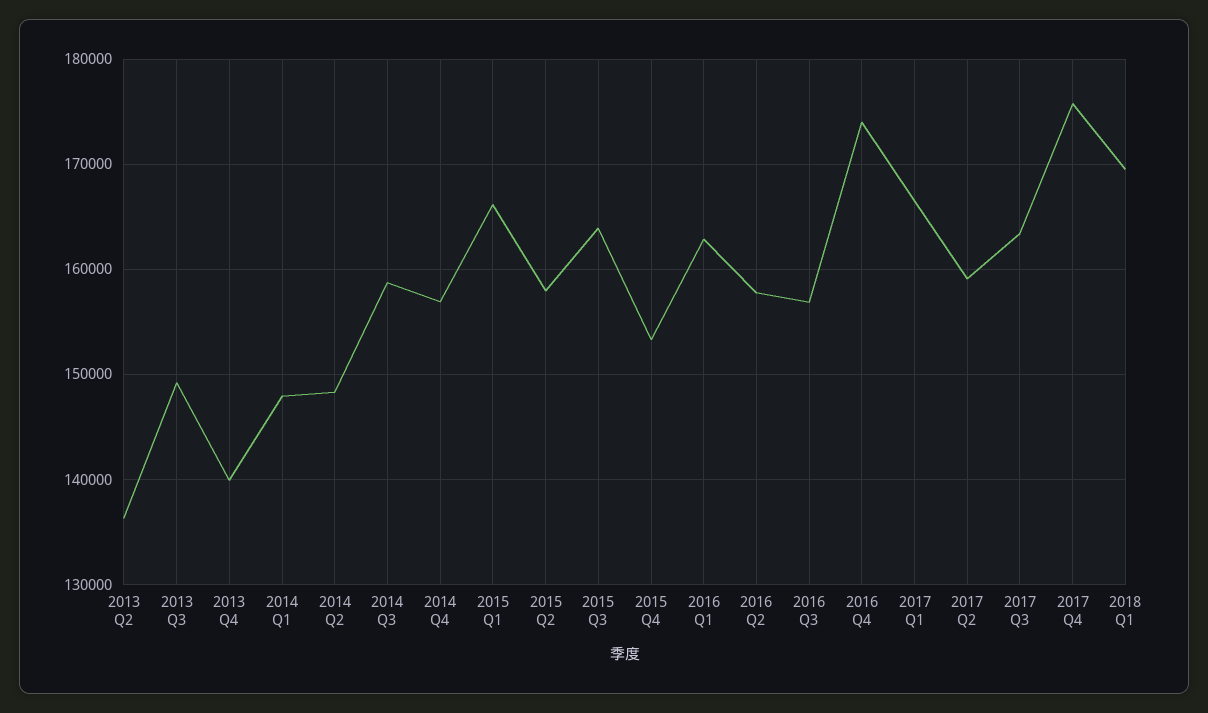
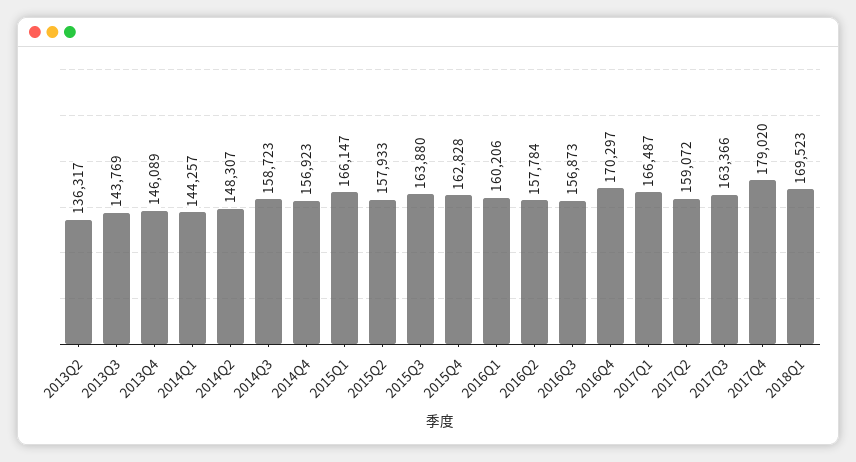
  {
    "2013 Q2": 136317,
-   "2013 Q3": 149000,
+   "2013 Q3": 143769,
-   "2013 Q4": 140000,
+   "2013 Q4": 146089,
-   "2014 Q1": 148000,
+   "2014 Q1": 144257,
    "2014 Q2": 148307,
    "2014 Q3": 158723,
    "2014 Q4": 156923,
    "2015 Q1": 166147,
    "2015 Q2": 157933,
    "2015 Q3": 163880,
-   "2015 Q4": 153000,
+   "2015 Q4": 162828,
-   "2016 Q1": 163000,
+   "2016 Q1": 160206,
    "2016 Q2": 157784,
    "2016 Q3": 156873,
-   "2016 Q4": 174000,
+   "2016 Q4": 170297,
    "2017 Q1": 166487,
    "2017 Q2": 159072,
    "2017 Q3": 163366,
-   "2017 Q4": 176000,
+   "2017 Q4": 179020,
    "2018 Q1": 169523
  }

